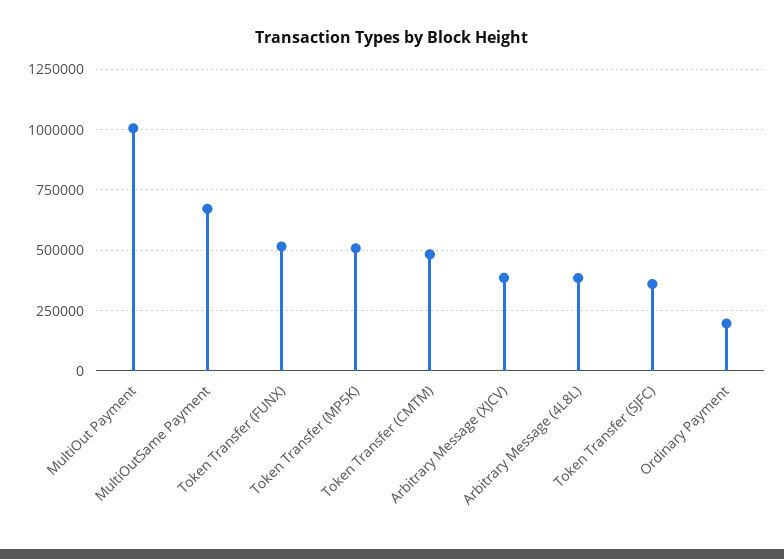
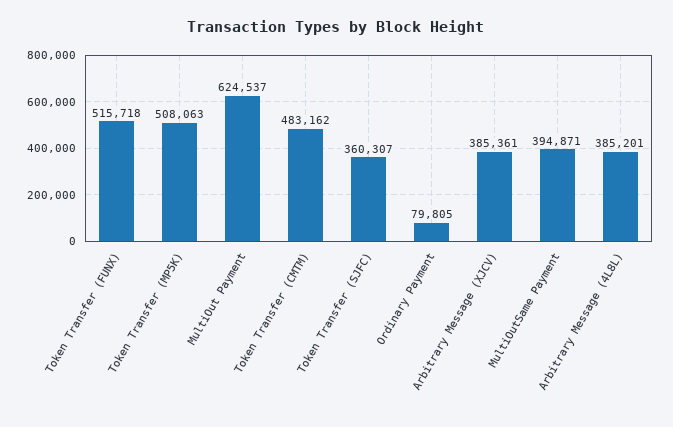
  {
-   "MultiOut Payment": 1000000,
+   "MultiOut Payment": 624537,
-   "MultiOutSame Payment": 675000,
+   "MultiOutSame Payment": 394871,
    "Token Transfer (FUNX)": 515718,
    "Token Transfer (MP5K)": 508063,
    "Token Transfer (CMTM)": 483162,
    "Arbitrary Message (XJCV)": 385361,
    "Arbitrary Message (4L8L)": 385201,
    "Token Transfer (SJFC)": 360307,
-   "Ordinary Payment": 200000
+   "Ordinary Payment": 79805
  }

